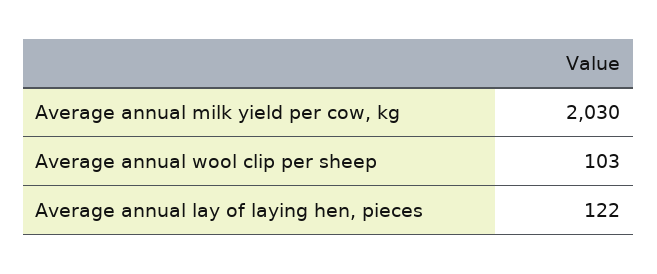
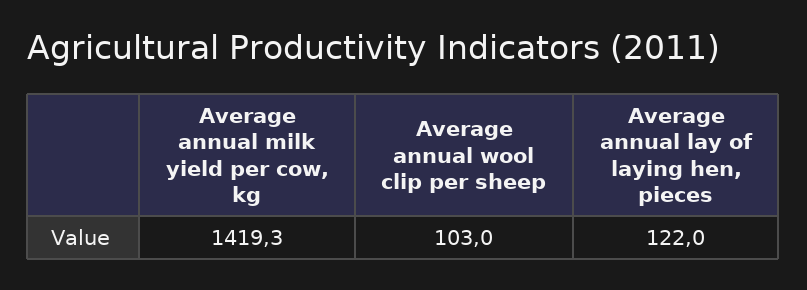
  {
-   "Average annual milk yield per cow, kg": 2030,
+   "Average annual milk yield per cow, kg": 1419.3,
    "Average annual wool clip per sheep": 103,
    "Average annual lay of laying hen, pieces": 122
  }

